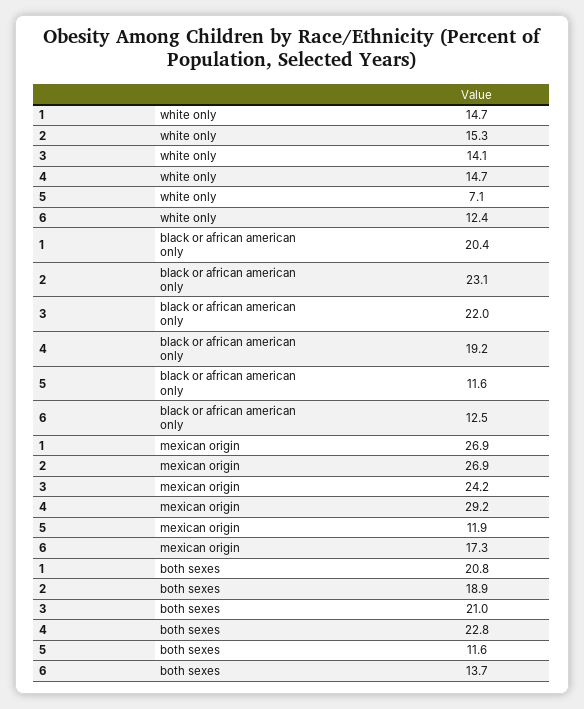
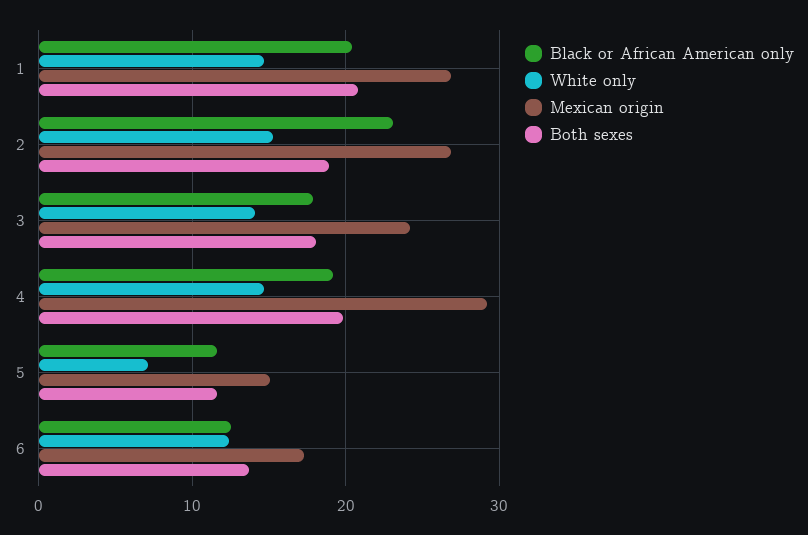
  {
    "white only": {
      "1": 14.7,
      "2": 15.3,
      "3": 14.1,
      "4": 14.7,
      "5": 7.1,
      "6": 12.4
    },
    "black or african american only": {
      "1": 20.4,
      "2": 23.1,
-     "3": 22,
+     "3": 18,
      "4": 19.2,
      "5": 11.6,
      "6": 12.5
    },
    "mexican origin": {
      "1": 26.9,
      "2": 26.9,
      "3": 24.2,
      "4": 29.2,
-     "5": 11.9,
+     "5": 15,
      "6": 17.3
    },
    "both sexes": {
      "1": 20.8,
      "2": 18.9,
-     "3": 21,
+     "3": 18,
-     "4": 22.8,
+     "4": 20,
      "5": 11.6,
      "6": 13.7
    }
  }

